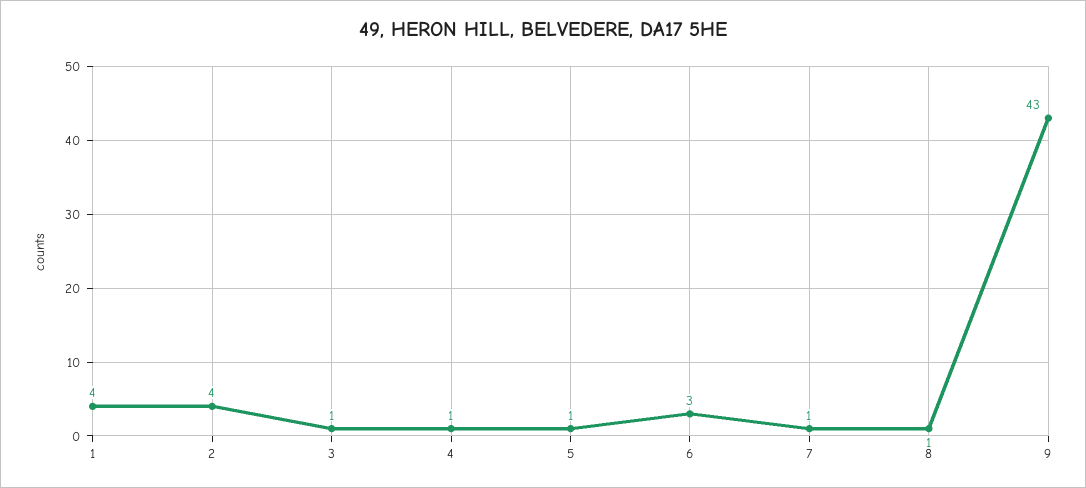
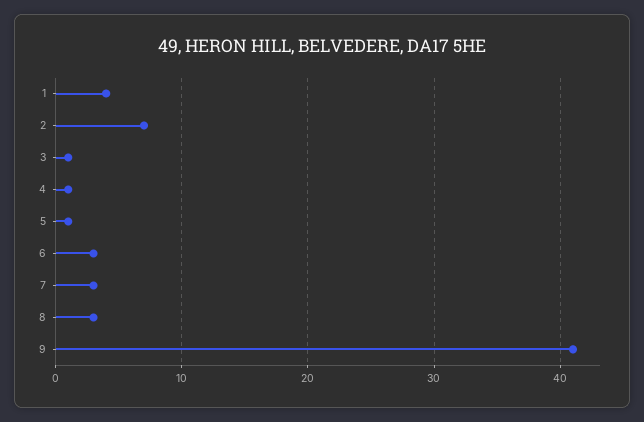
  {
    "1": 4,
-   "2": 4,
+   "2": 7,
    "3": 1,
    "4": 1,
    "5": 1,
    "6": 3,
-   "7": 1,
+   "7": 3,
-   "8": 1,
+   "8": 3,
-   "9": 43
+   "9": 41
  }

